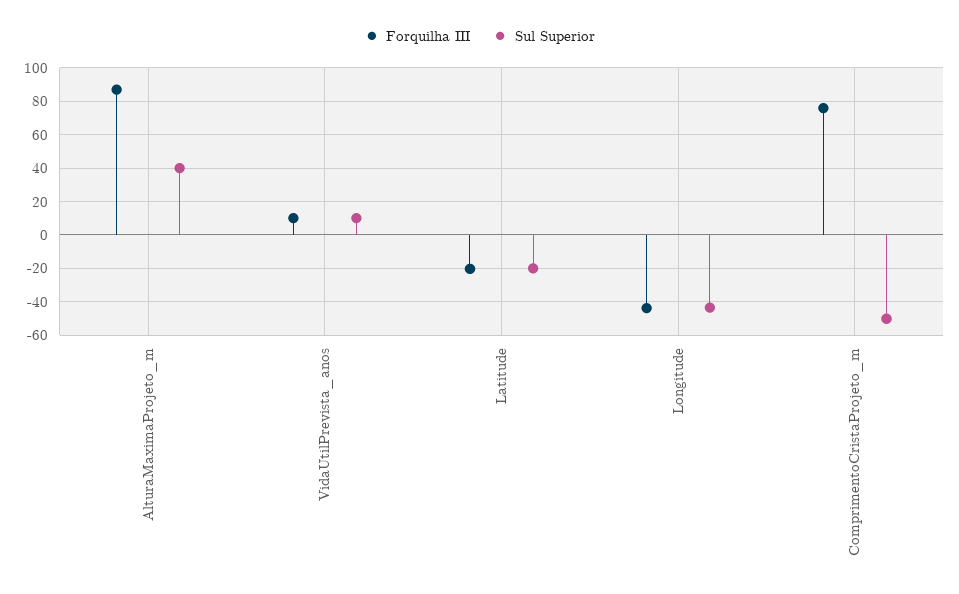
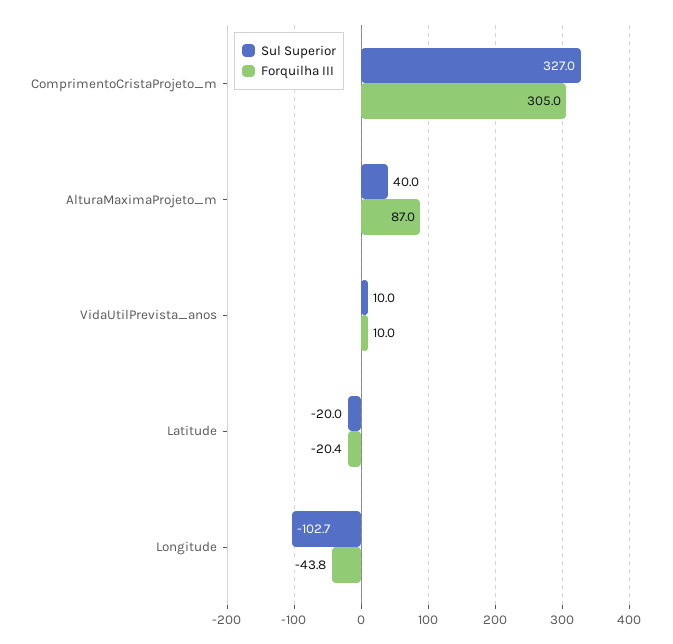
  {
    "Forquilha III": {
      "AlturaMaximaProjeto_m": 87,
      "VidaUtilPrevista_anos": 10,
      "Latitude": -20.4,
      "Longitude": -43.8,
-     "ComprimentoCristaProjeto_m": 75
+     "ComprimentoCristaProjeto_m": 305
    },
    "Sul Superior": {
      "AlturaMaximaProjeto_m": 40,
      "VidaUtilPrevista_anos": 10,
      "Latitude": -20,
-     "Longitude": -45,
+     "Longitude": -102.7,
-     "ComprimentoCristaProjeto_m": -50
+     "ComprimentoCristaProjeto_m": 327
    }
  }

